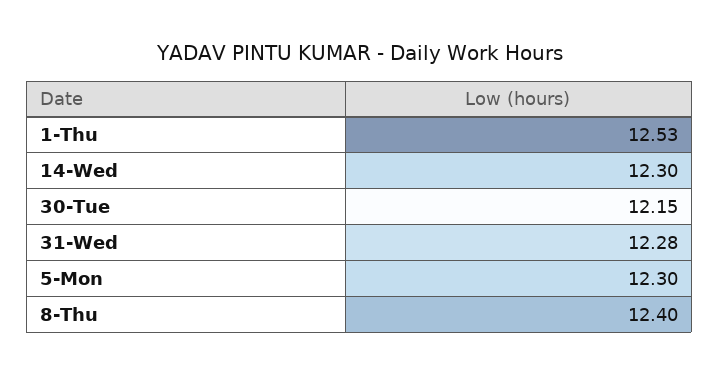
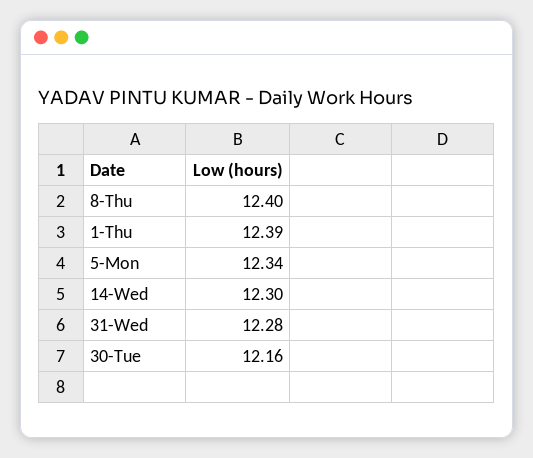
  {
-   "1-Thu": 12.53,
+   "1-Thu": 12.39,
    "14-Wed": 12.3,
-   "30-Tue": 12.15,
+   "30-Tue": 12.16,
    "31-Wed": 12.28,
-   "5-Mon": 12.3,
+   "5-Mon": 12.34,
    "8-Thu": 12.4
  }

